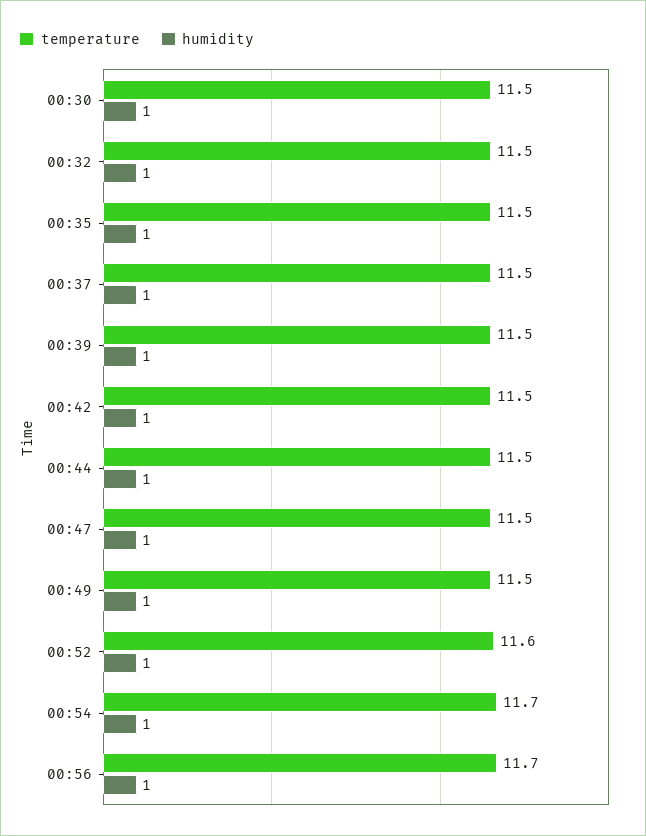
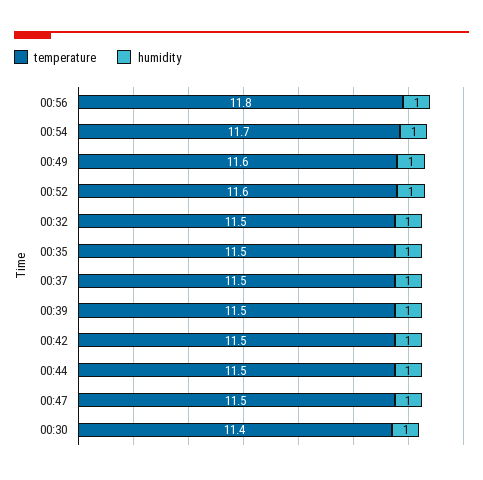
  {
    "temperature": {
-     "00:30": 11.5,
+     "00:30": 11.4,
      "00:32": 11.5,
      "00:35": 11.5,
      "00:37": 11.5,
      "00:39": 11.5,
      "00:42": 11.5,
      "00:44": 11.5,
      "00:47": 11.5,
-     "00:49": 11.5,
+     "00:49": 11.6,
      "00:52": 11.6,
      "00:54": 11.7,
-     "00:56": 11.7
+     "00:56": 11.8
    },
    "humidity": {
      "00:30": 1,
      "00:32": 1,
      "00:35": 1,
      "00:37": 1,
      "00:39": 1,
      "00:42": 1,
      "00:44": 1,
      "00:47": 1,
      "00:49": 1,
      "00:52": 1,
      "00:54": 1,
      "00:56": 1
    }
  }

